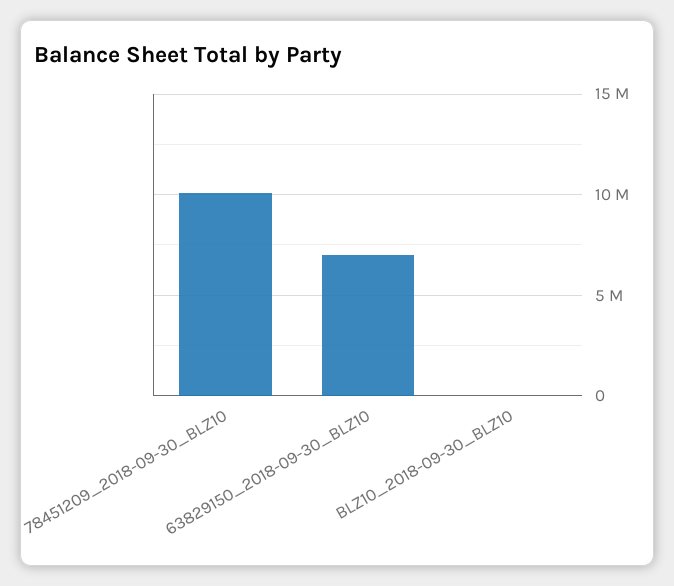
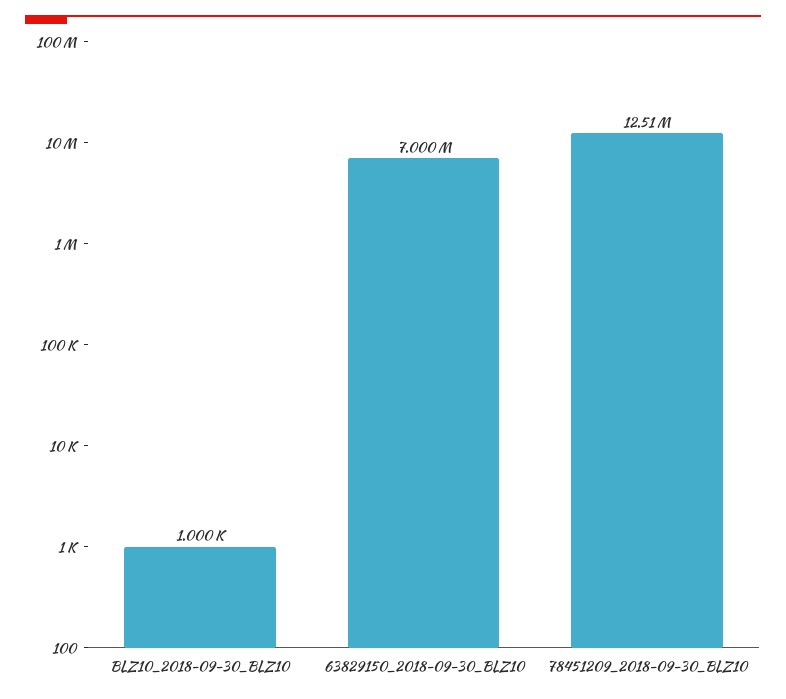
  {
-   "78451209_2018-09-30_BLZ10": 10000000,
+   "78451209_2018-09-30_BLZ10": 12510000,
    "63829150_2018-09-30_BLZ10": 7000000,
    "BLZ10_2018-09-30_BLZ10": 1000
  }

